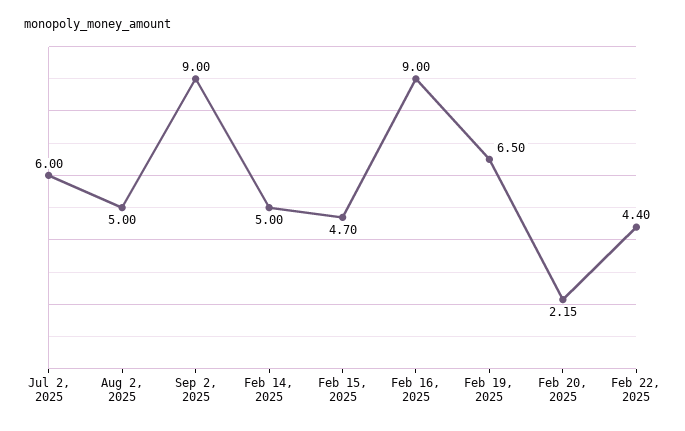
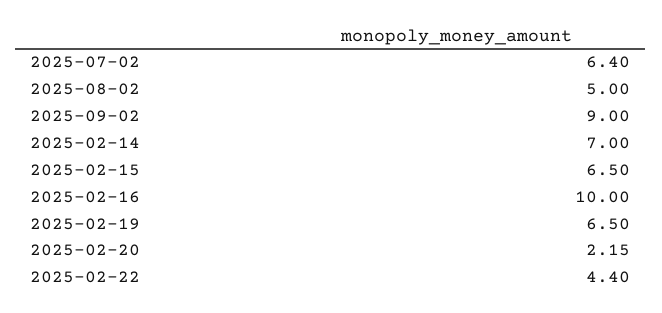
  {
-   "Jul 2, 2025": 6,
+   "Jul 2, 2025": 6.4,
    "Aug 2, 2025": 5,
    "Sep 2, 2025": 9,
-   "Feb 14, 2025": 5,
+   "Feb 14, 2025": 7,
-   "Feb 15, 2025": 4.7,
+   "Feb 15, 2025": 6.5,
-   "Feb 16, 2025": 9,
+   "Feb 16, 2025": 10,
    "Feb 19, 2025": 6.5,
    "Feb 20, 2025": 2.15,
    "Feb 22, 2025": 4.4
  }

